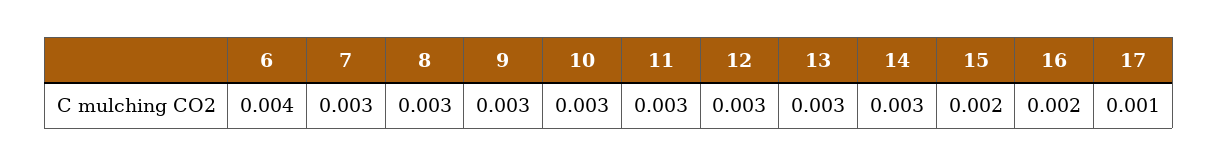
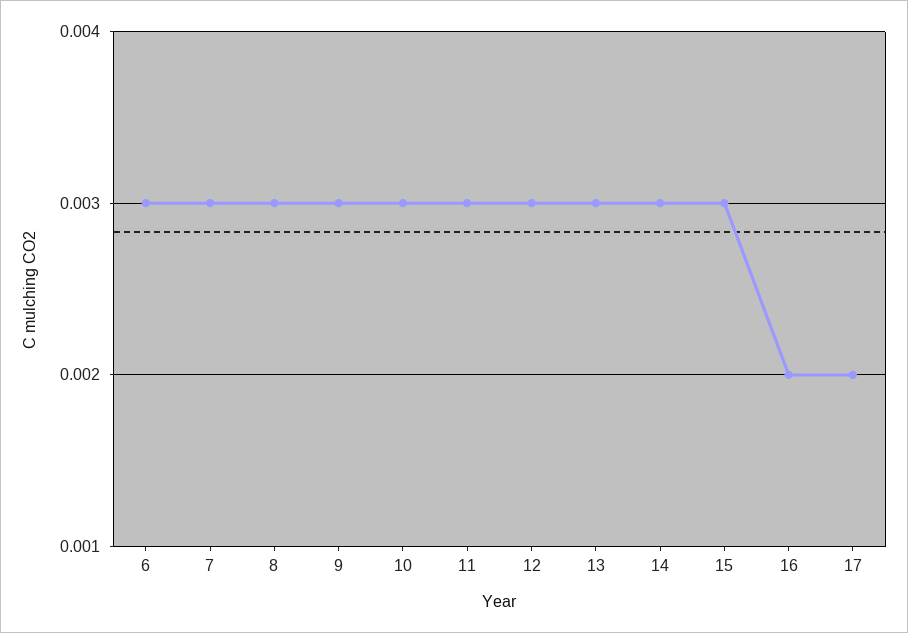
  {
-   "6": 0.004,
+   "6": 0.003,
    "7": 0.003,
    "8": 0.003,
    "9": 0.003,
    "10": 0.003,
    "11": 0.003,
    "12": 0.003,
    "13": 0.003,
    "14": 0.003,
-   "15": 0.002,
+   "15": 0.003,
    "16": 0.002,
-   "17": 0.001
+   "17": 0.002
  }

